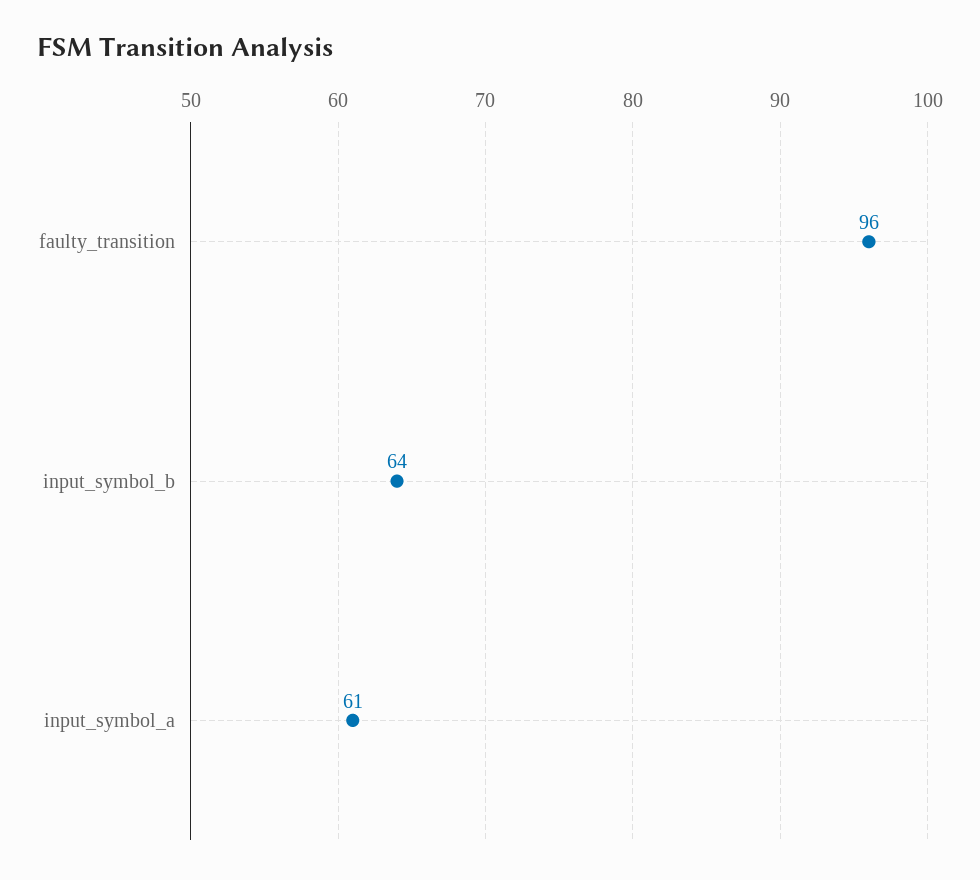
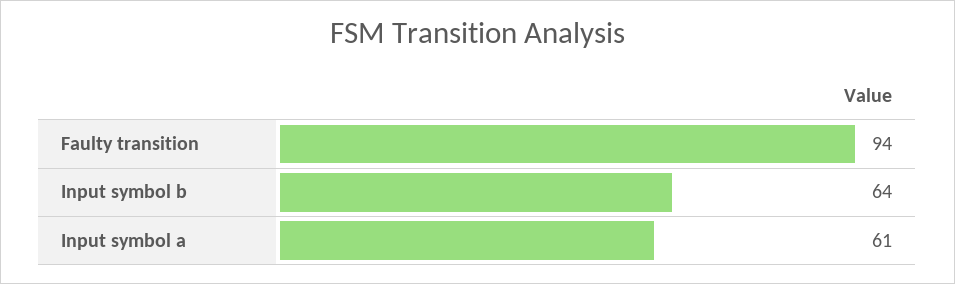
  {
-   "faulty_transition": 96,
+   "faulty_transition": 94,
    "input_symbol_b": 64,
    "input_symbol_a": 61
  }

